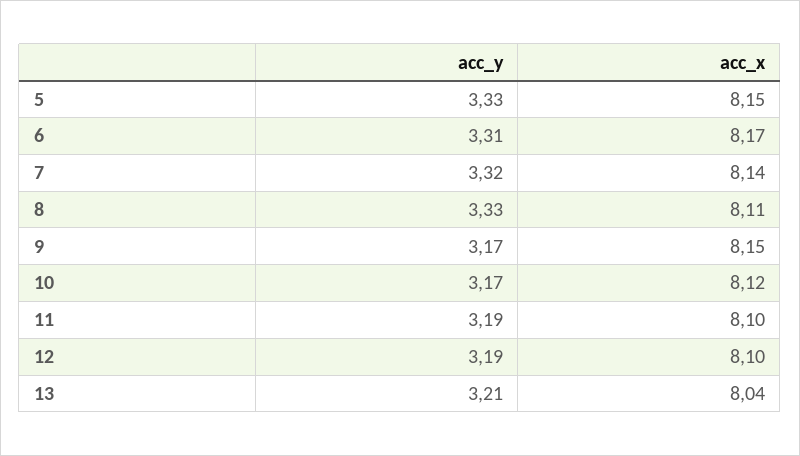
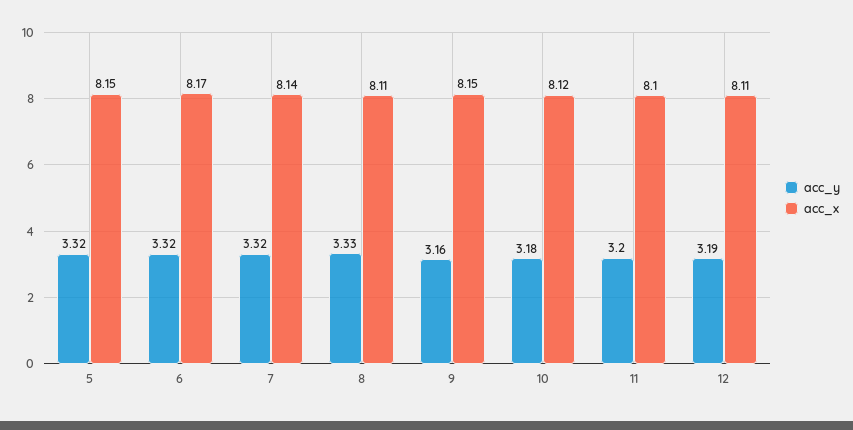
  {
    "acc_y": {
-     "5": 3.33,
+     "5": 3.32,
-     "6": 3.31,
+     "6": 3.32,
      "7": 3.32,
      "8": 3.33,
-     "9": 3.17,
+     "9": 3.16,
-     "10": 3.17,
+     "10": 3.18,
-     "11": 3.19,
+     "11": 3.2,
-     "12": 3.19,
+     "12": 3.19
-     "13": 3.21
    },
    "acc_x": {
      "5": 8.15,
      "6": 8.17,
      "7": 8.14,
      "8": 8.11,
      "9": 8.15,
      "10": 8.12,
      "11": 8.1,
-     "12": 8.1,
+     "12": 8.11
-     "13": 8.04
    }
  }

